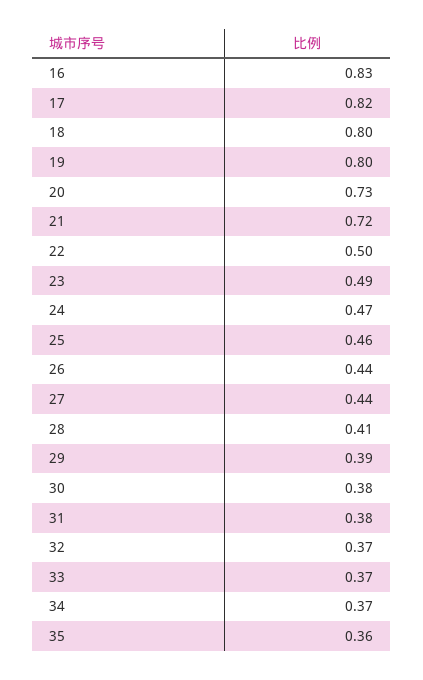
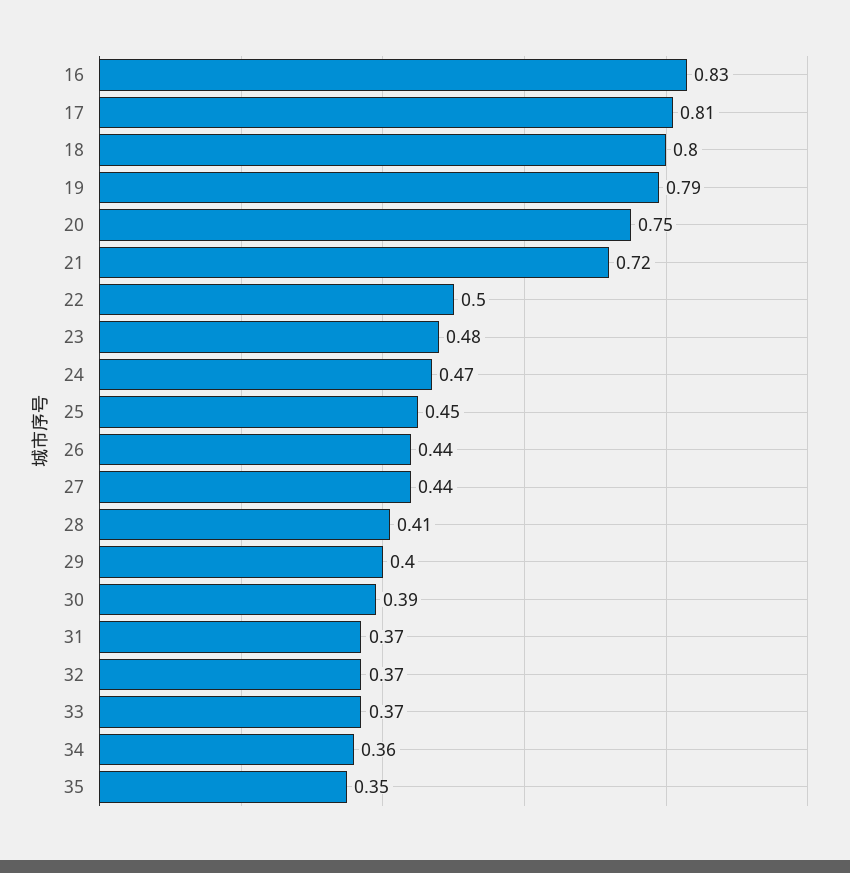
  {
    "16": 0.83,
-   "17": 0.82,
+   "17": 0.81,
    "18": 0.8,
-   "19": 0.8,
+   "19": 0.79,
-   "20": 0.73,
+   "20": 0.75,
    "21": 0.72,
    "22": 0.5,
-   "23": 0.49,
+   "23": 0.48,
    "24": 0.47,
-   "25": 0.46,
+   "25": 0.45,
    "26": 0.44,
    "27": 0.44,
    "28": 0.41,
-   "29": 0.39,
+   "29": 0.4,
-   "30": 0.38,
+   "30": 0.39,
-   "31": 0.38,
+   "31": 0.37,
    "32": 0.37,
    "33": 0.37,
-   "34": 0.37,
+   "34": 0.36,
-   "35": 0.36
+   "35": 0.35
  }

